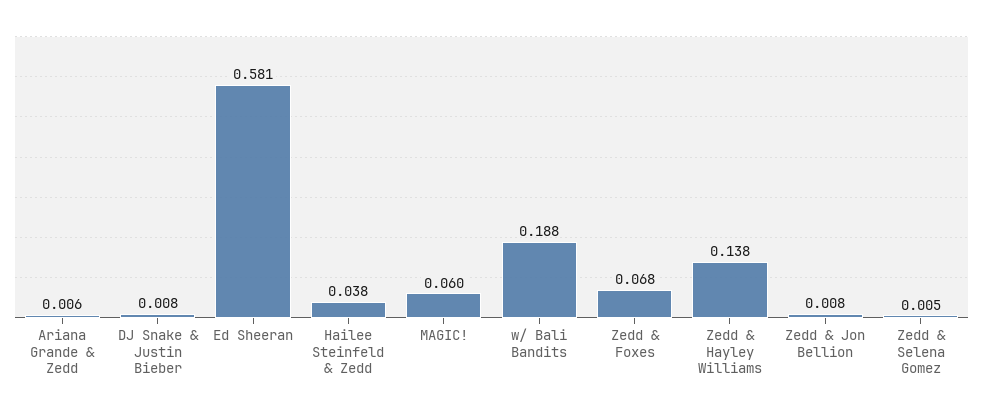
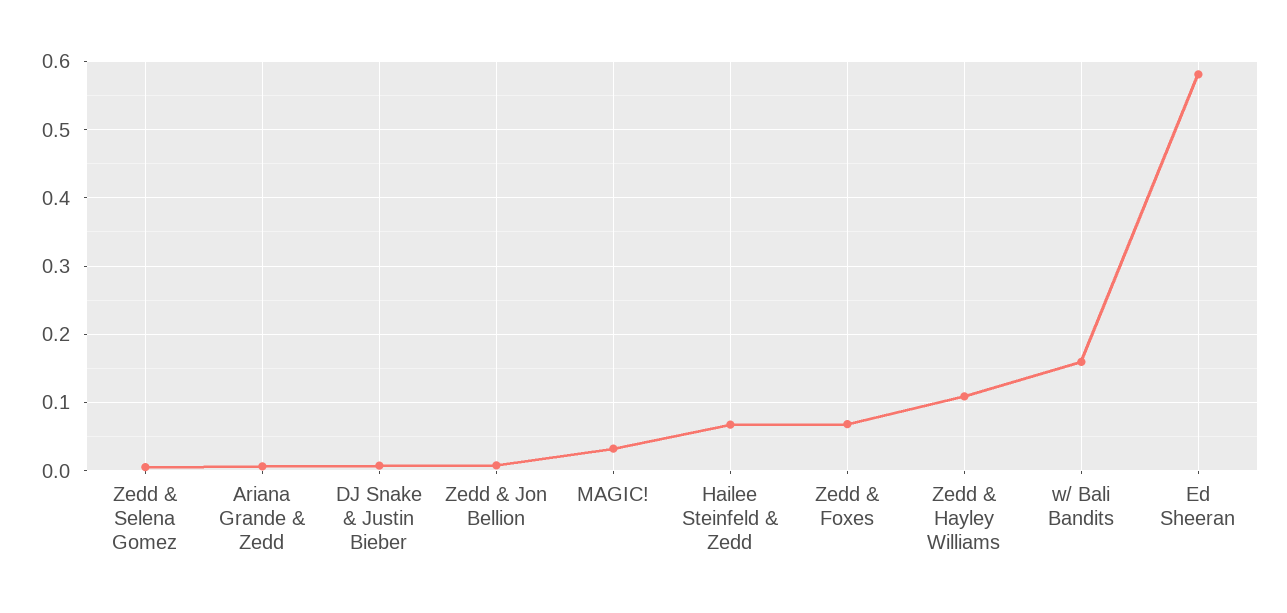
  {
    "Ariana Grande & Zedd": 0.006,
    "DJ Snake & Justin Bieber": 0.008,
    "Ed Sheeran": 0.581,
-   "Hailee Steinfeld & Zedd": 0.038,
+   "Hailee Steinfeld & Zedd": 0.07,
-   "MAGIC!": 0.06,
+   "MAGIC!": 0.03,
-   "w/ Bali Bandits": 0.188,
+   "w/ Bali Bandits": 0.16,
    "Zedd & Foxes": 0.068,
-   "Zedd & Hayley Williams": 0.138,
+   "Zedd & Hayley Williams": 0.11,
    "Zedd & Jon Bellion": 0.008,
    "Zedd & Selena Gomez": 0.005
  }

